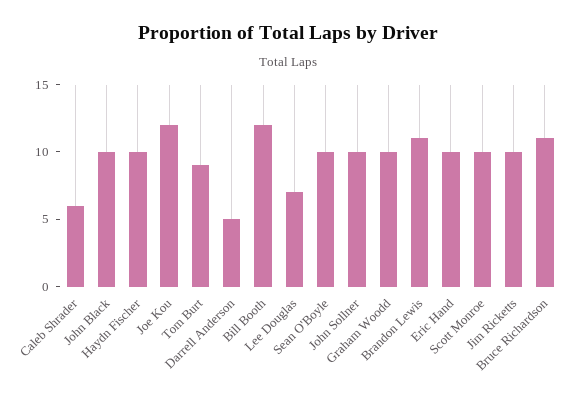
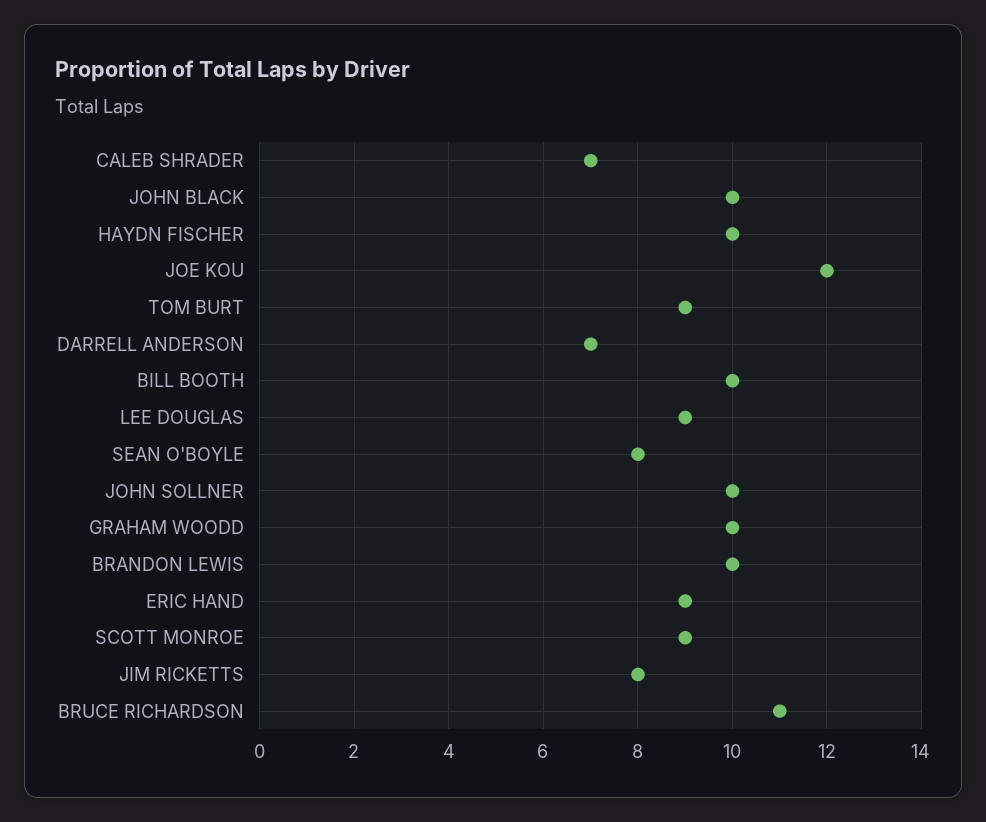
  {
-   "Caleb Shrader": 6,
+   "Caleb Shrader": 7,
    "John Black": 10,
    "Haydn Fischer": 10,
    "Joe Kou": 12,
    "Tom Burt": 9,
-   "Darrell Anderson": 5,
+   "Darrell Anderson": 7,
-   "Bill Booth": 12,
+   "Bill Booth": 10,
-   "Lee Douglas": 7,
+   "Lee Douglas": 9,
-   "Sean O'Boyle": 10,
+   "Sean O'Boyle": 8,
    "John Sollner": 10,
    "Graham Woodd": 10,
-   "Brandon Lewis": 11,
+   "Brandon Lewis": 10,
-   "Eric Hand": 10,
+   "Eric Hand": 9,
-   "Scott Monroe": 10,
+   "Scott Monroe": 9,
-   "Jim Ricketts": 10,
+   "Jim Ricketts": 8,
    "Bruce Richardson": 11
  }

